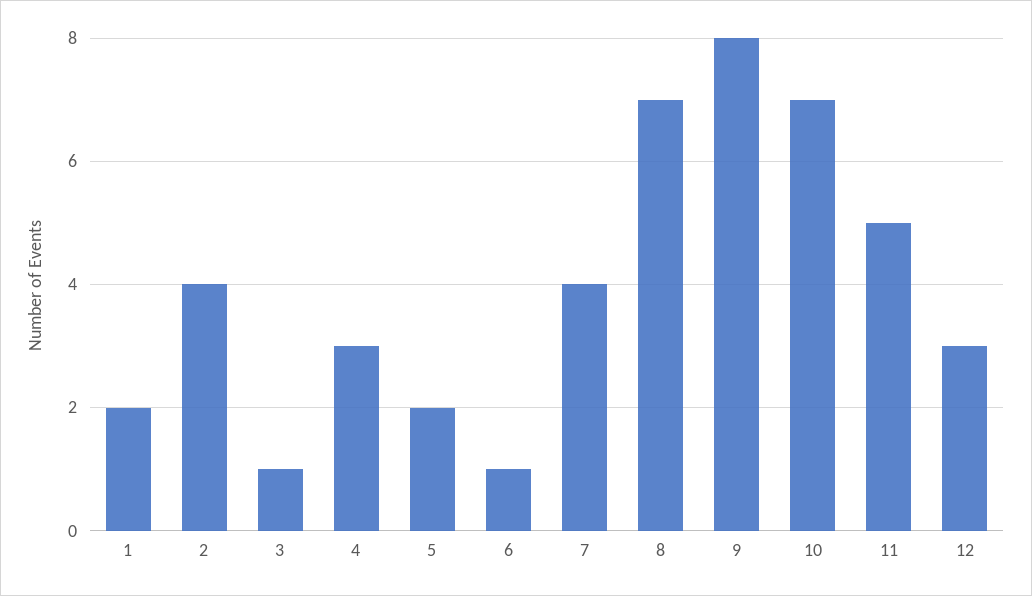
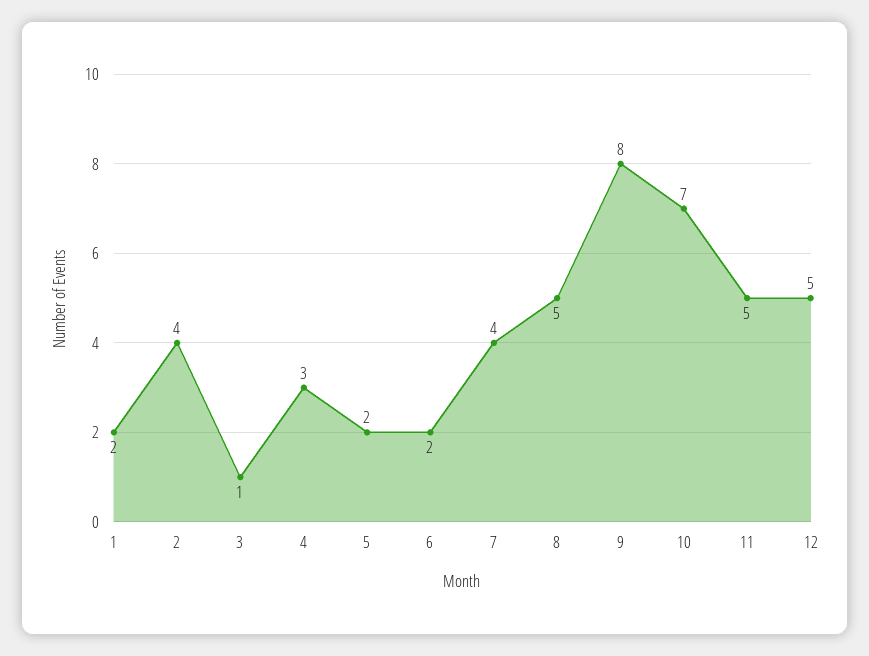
  {
    "1": 2,
    "2": 4,
    "3": 1,
    "4": 3,
    "5": 2,
-   "6": 1,
+   "6": 2,
    "7": 4,
-   "8": 7,
+   "8": 5,
    "9": 8,
    "10": 7,
    "11": 5,
-   "12": 3
+   "12": 5
  }

